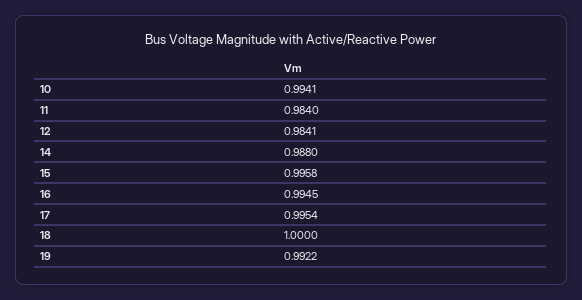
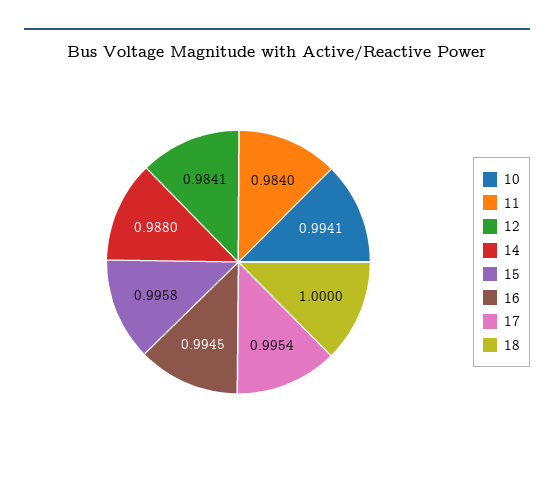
  {
    "10": 0.9941,
    "11": 0.984,
    "12": 0.9841,
    "14": 0.988,
    "15": 0.9958,
    "16": 0.9945,
    "17": 0.9954,
-   "18": 1,
+   "18": 1
-   "19": 0.9922
  }

